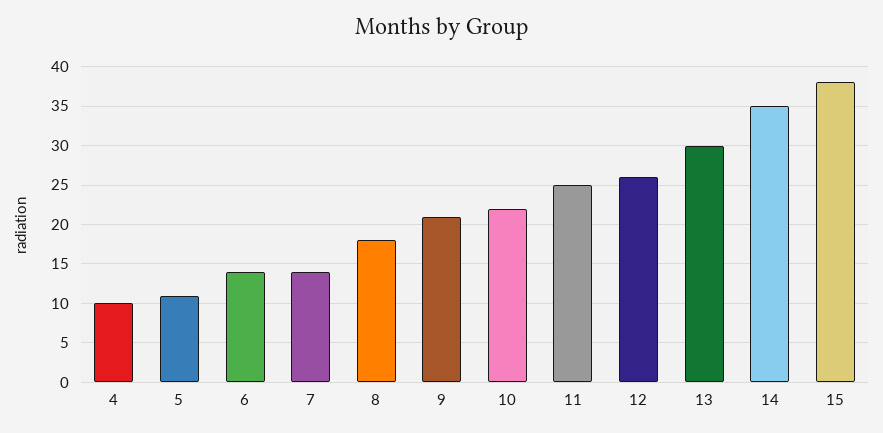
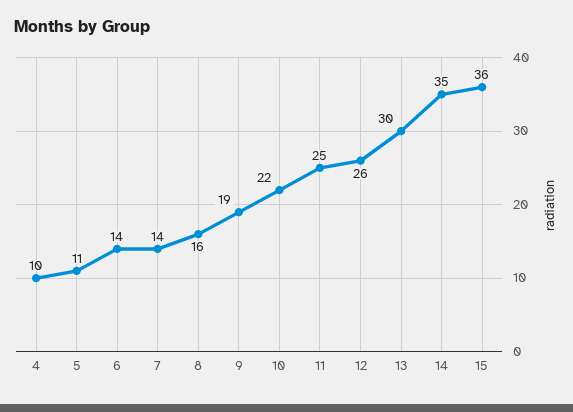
  {
    "4": 10,
    "5": 11,
    "6": 14,
    "7": 14,
-   "8": 18,
+   "8": 16,
-   "9": 21,
+   "9": 19,
    "10": 22,
    "11": 25,
    "12": 26,
    "13": 30,
    "14": 35,
-   "15": 38
+   "15": 36
  }

